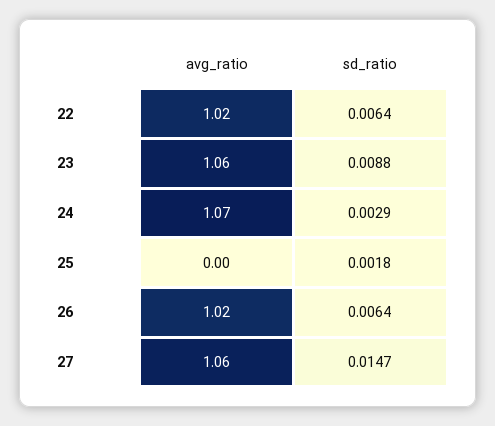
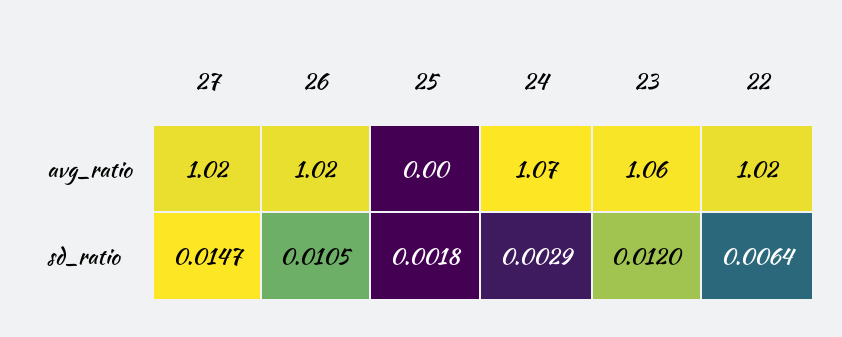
  {
    "avg_ratio": {
      "22": 1.02,
      "23": 1.06,
      "24": 1.07,
      "25": 0,
      "26": 1.02,
-     "27": 1.06
+     "27": 1.02
    },
    "sd_ratio": {
      "22": 0.0064,
-     "23": 0.0088,
+     "23": 0.012,
      "24": 0.0029,
      "25": 0.0018,
-     "26": 0.0064,
+     "26": 0.0105,
      "27": 0.0147
    }
  }

